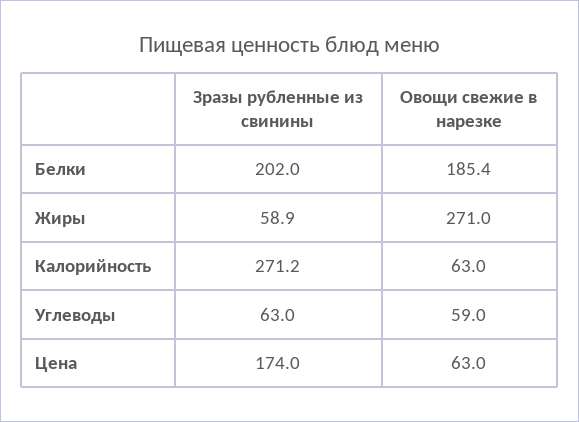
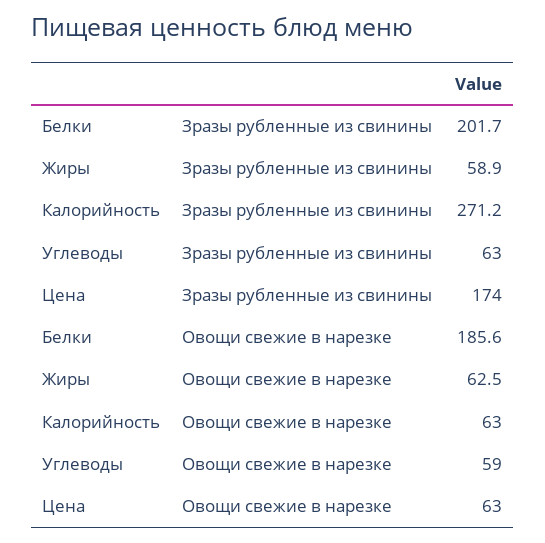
  {
    "Зразы рубленные из свинины": {
-     "Белки": 202,
+     "Белки": 201.7,
      "Жиры": 58.9,
      "Калорийность": 271.2,
      "Углеводы": 63,
      "Цена": 174
    },
    "Овощи свежие в нарезке": {
-     "Белки": 185.4,
+     "Белки": 185.6,
-     "Жиры": 271,
+     "Жиры": 62.5,
      "Калорийность": 63,
      "Углеводы": 59,
      "Цена": 63
    }
  }

